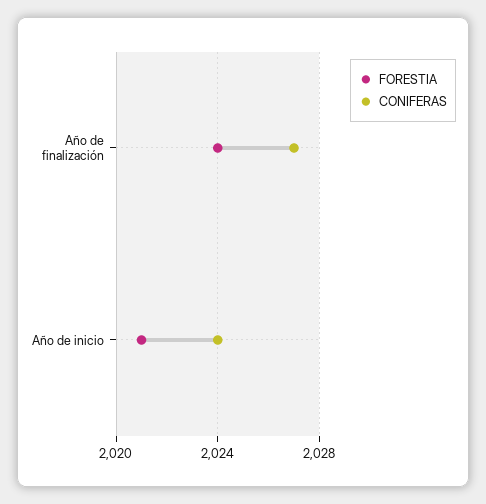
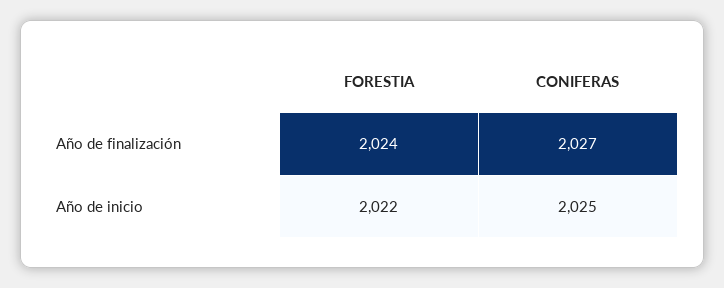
  {
    "FORESTIA": {
      "Año de finalización": 2024,
-     "Año de inicio": 2021
+     "Año de inicio": 2022
    },
    "CONIFERAS": {
      "Año de finalización": 2027,
-     "Año de inicio": 2024
+     "Año de inicio": 2025
    }
  }

